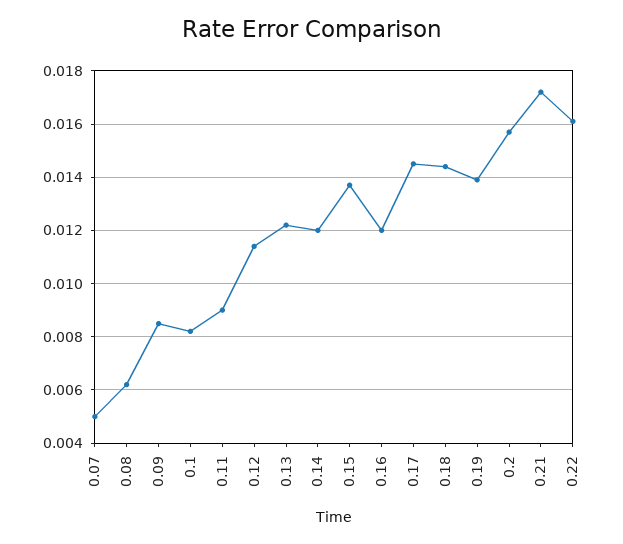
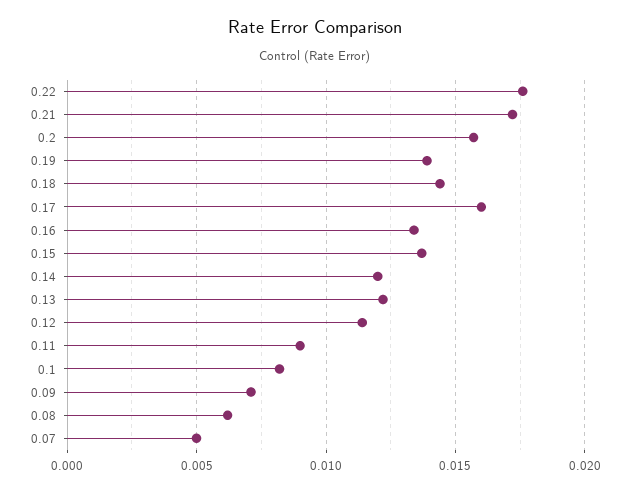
  {
    "0.07": 0.005,
    "0.08": 0.006,
-   "0.09": 0.0085,
+   "0.09": 0.007,
    "0.1": 0.008,
    "0.11": 0.009,
    "0.12": 0.0115,
    "0.13": 0.012,
    "0.14": 0.012,
    "0.15": 0.0135,
-   "0.16": 0.012,
+   "0.16": 0.0135,
-   "0.17": 0.0145,
+   "0.17": 0.016,
    "0.18": 0.0145,
    "0.19": 0.014,
    "0.2": 0.0155,
    "0.21": 0.017,
-   "0.22": 0.016
+   "0.22": 0.0175
  }

